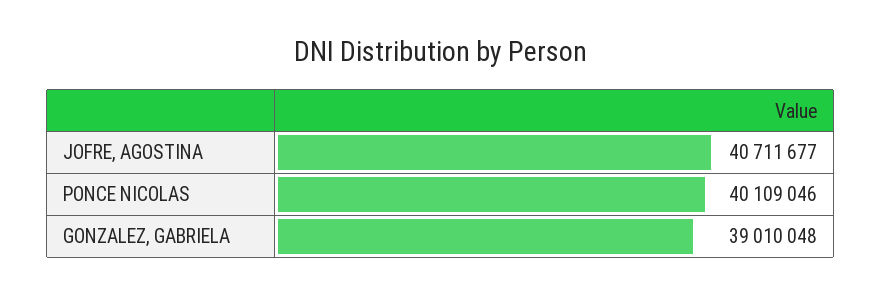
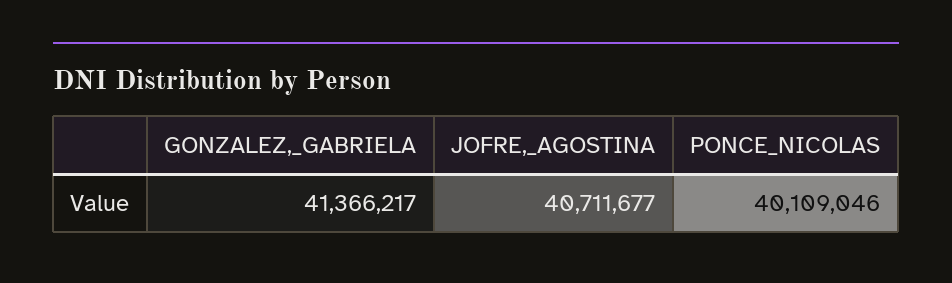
  {
    "JOFRE, AGOSTINA": 40711677,
    "PONCE NICOLAS": 40109046,
-   "GONZALEZ, GABRIELA": 39010048
+   "GONZALEZ, GABRIELA": 41366217
  }

